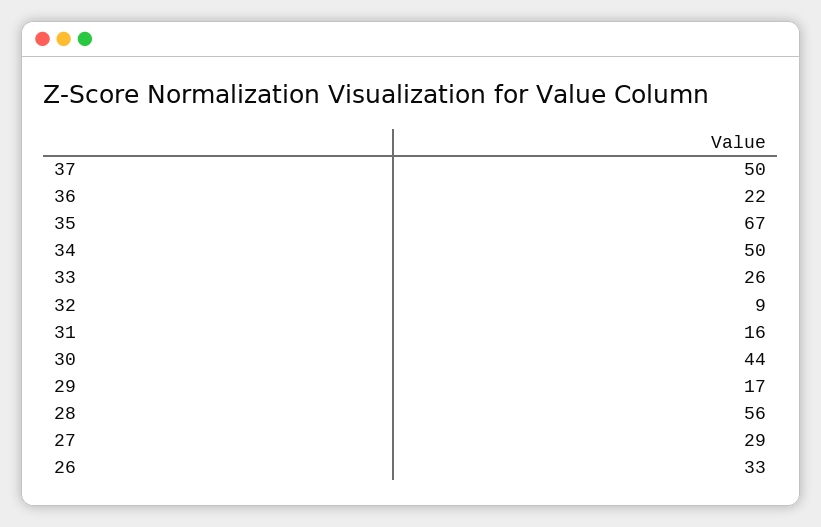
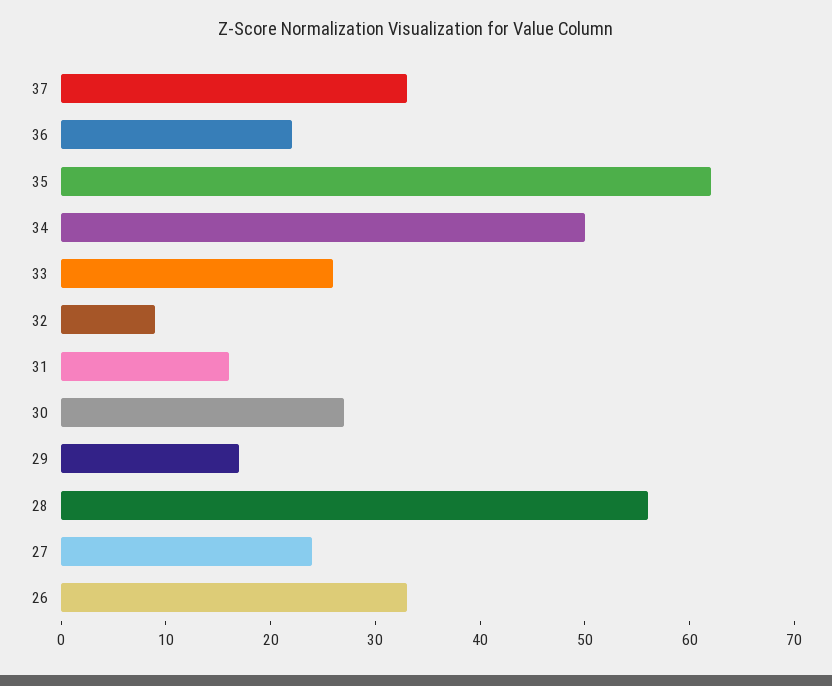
  {
-   "37": 50,
+   "37": 33,
    "36": 22,
-   "35": 67,
+   "35": 62,
    "34": 50,
    "33": 26,
    "32": 9,
    "31": 16,
-   "30": 44,
+   "30": 27,
    "29": 17,
    "28": 56,
-   "27": 29,
+   "27": 24,
    "26": 33
  }

